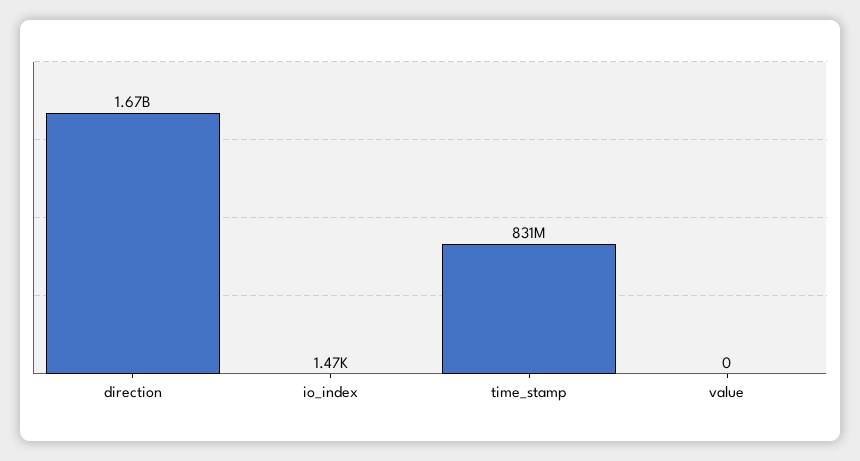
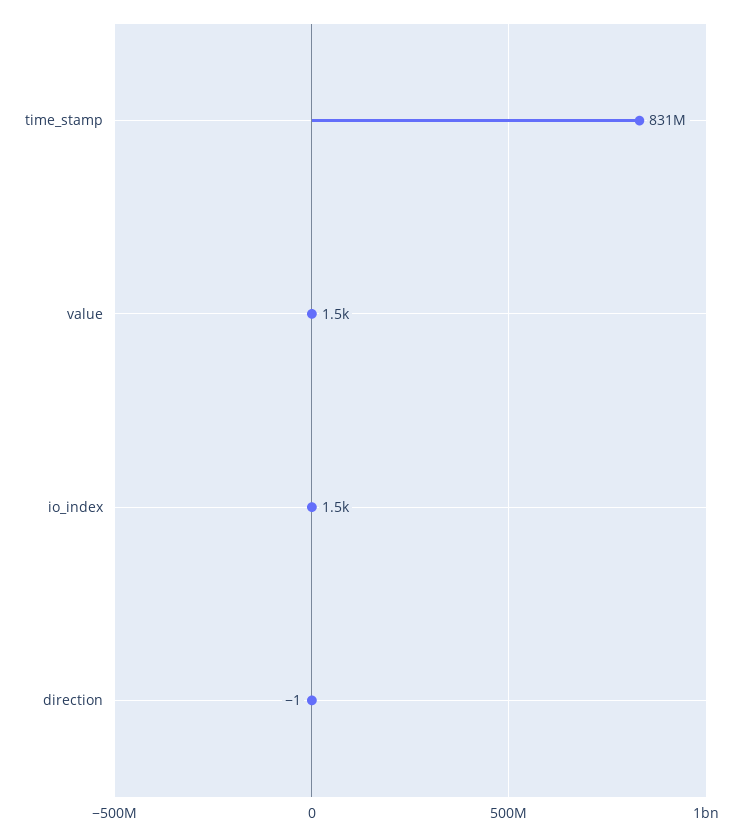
  {
-   "direction": 1670000000,
+   "direction": -1,
    "io_index": 1470,
    "time_stamp": 831000000,
-   "value": 0
+   "value": 1500
  }

